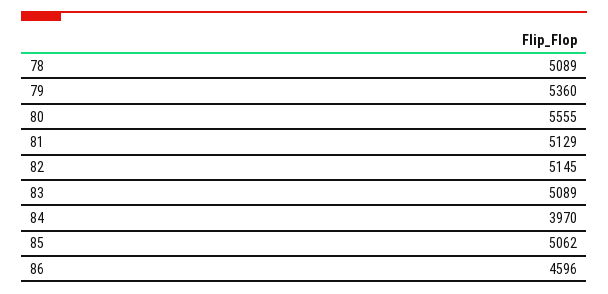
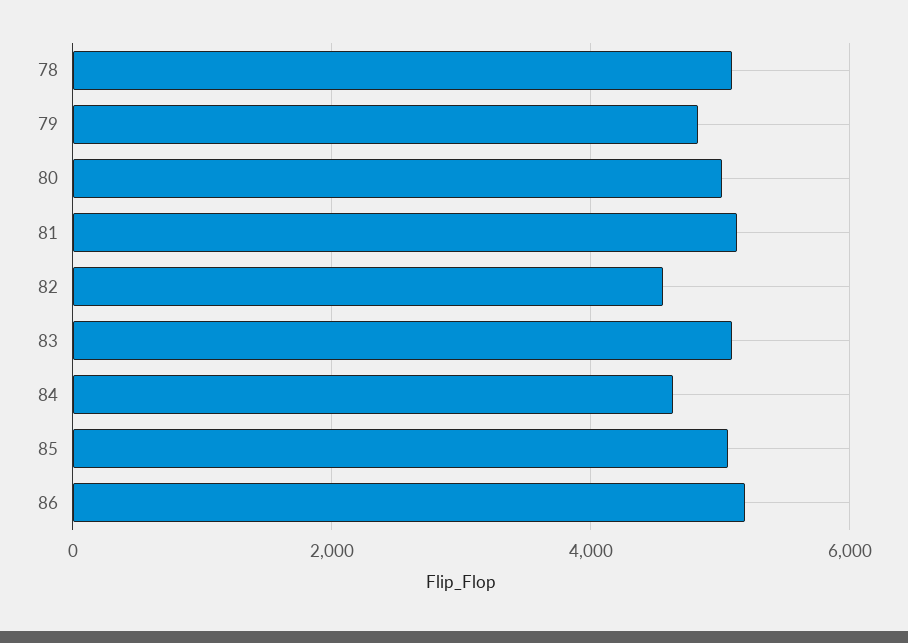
  {
    "78": 5089,
-   "79": 5360,
+   "79": 4800,
-   "80": 5555,
+   "80": 5000,
    "81": 5129,
-   "82": 5145,
+   "82": 4600,
    "83": 5089,
-   "84": 3970,
+   "84": 4600,
    "85": 5062,
-   "86": 4596
+   "86": 5200
  }

